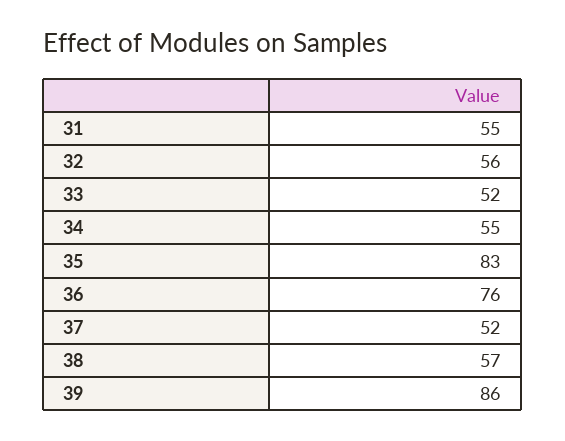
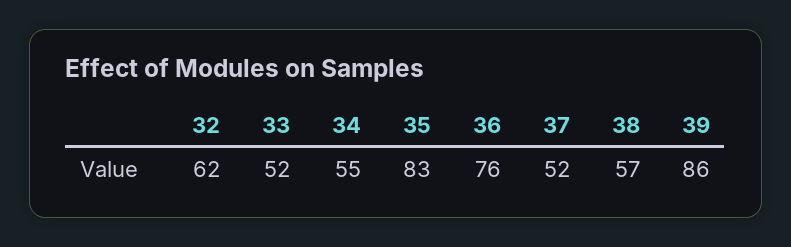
  {
-   "31": 55,
-   "32": 56,
+   "32": 62,
    "33": 52,
    "34": 55,
    "35": 83,
    "36": 76,
    "37": 52,
    "38": 57,
    "39": 86
  }

